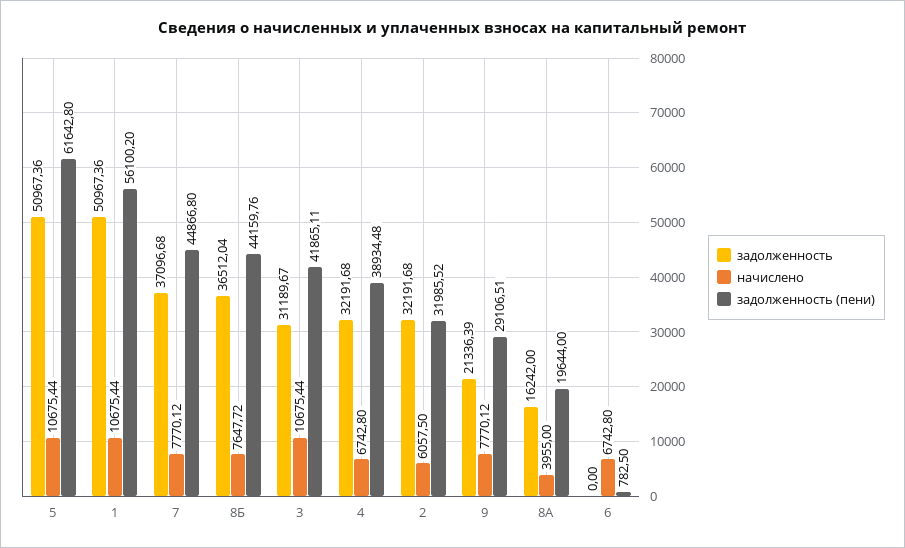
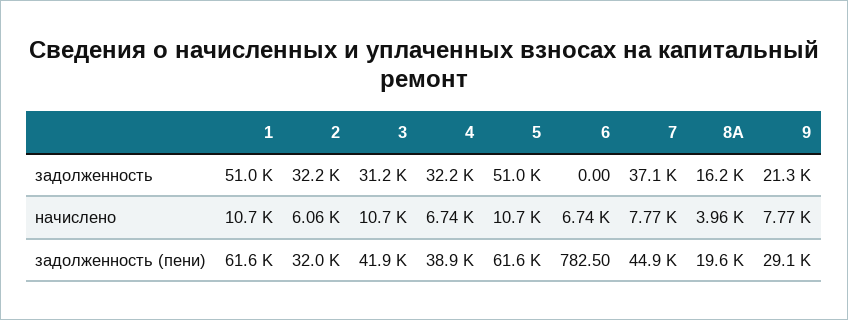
  {
    "задолженность": {
      "5": 50967.36,
      "1": 50967.36,
      "7": 37096.68,
-     "8Б": 36512.04,
      "3": 31189.67,
      "4": 32191.68,
      "2": 32191.68,
      "9": 21336.39,
      "8А": 16242,
      "6": 0
    },
    "начислено": {
      "5": 10675.44,
      "1": 10675.44,
      "7": 7770.12,
-     "8Б": 7647.72,
      "3": 10675.44,
      "4": 6742.8,
      "2": 6057.5,
      "9": 7770.12,
      "8А": 3955,
      "6": 6742.8
    },
    "задолженность (пени)": {
      "5": 61642.8,
-     "1": 56100.2,
+     "1": 61600,
      "7": 44866.8,
-     "8Б": 44159.76,
      "3": 41865.11,
      "4": 38934.48,
      "2": 31985.52,
      "9": 29106.51,
      "8А": 19644,
      "6": 782.5
    }
  }

